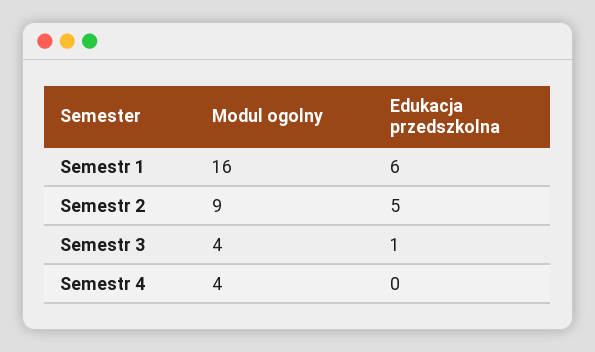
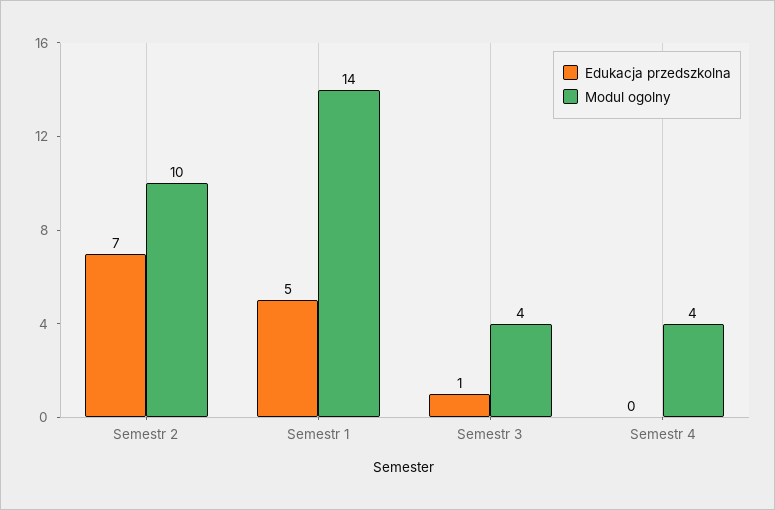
  {
    "Modul ogolny": {
-     "Semestr 1": 16,
+     "Semestr 1": 14,
-     "Semestr 2": 9,
+     "Semestr 2": 10,
      "Semestr 3": 4,
      "Semestr 4": 4
    },
    "Edukacja przedszkolna": {
-     "Semestr 1": 6,
+     "Semestr 1": 5,
-     "Semestr 2": 5,
+     "Semestr 2": 7,
      "Semestr 3": 1,
      "Semestr 4": 0
    }
  }

